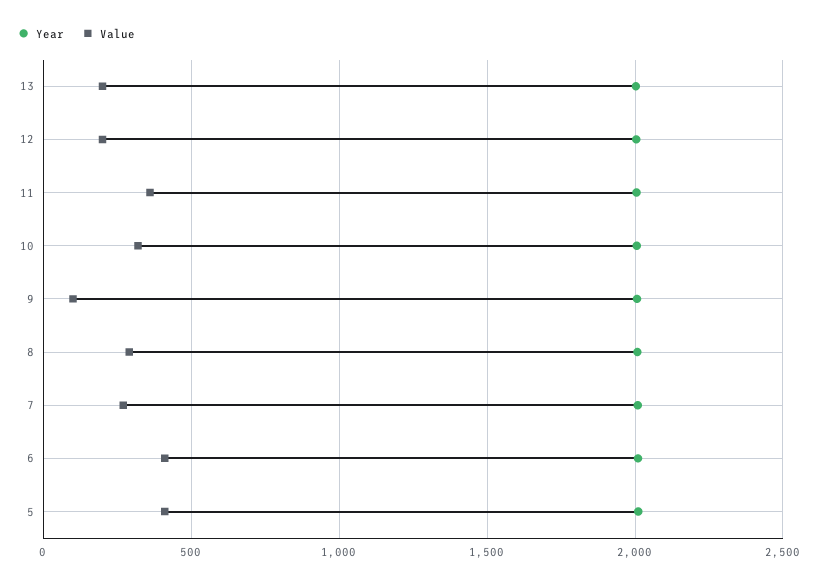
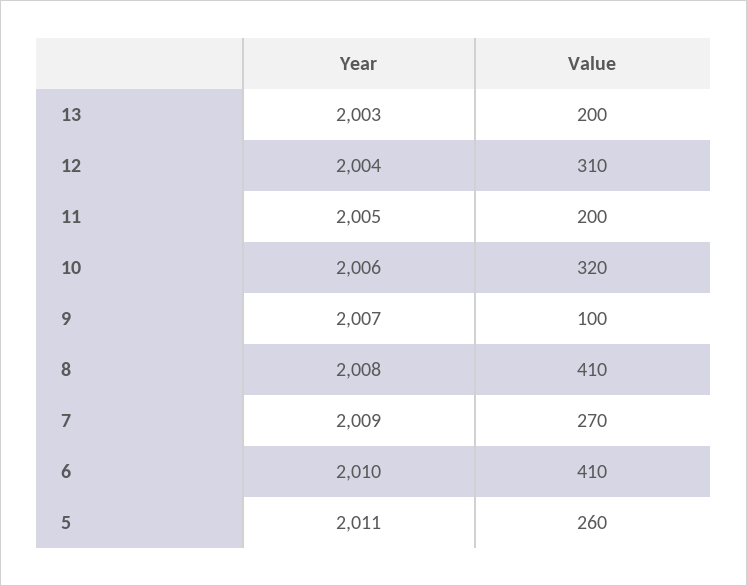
  {
    "Year": {
      "13": 2003,
      "12": 2004,
      "11": 2005,
      "10": 2006,
      "9": 2007,
      "8": 2008,
      "7": 2009,
      "6": 2010,
      "5": 2011
    },
    "Value": {
      "13": 200,
-     "12": 200,
+     "12": 310,
-     "11": 350,
+     "11": 200,
      "10": 320,
      "9": 100,
-     "8": 300,
+     "8": 410,
      "7": 270,
      "6": 410,
-     "5": 400
+     "5": 260
    }
  }

